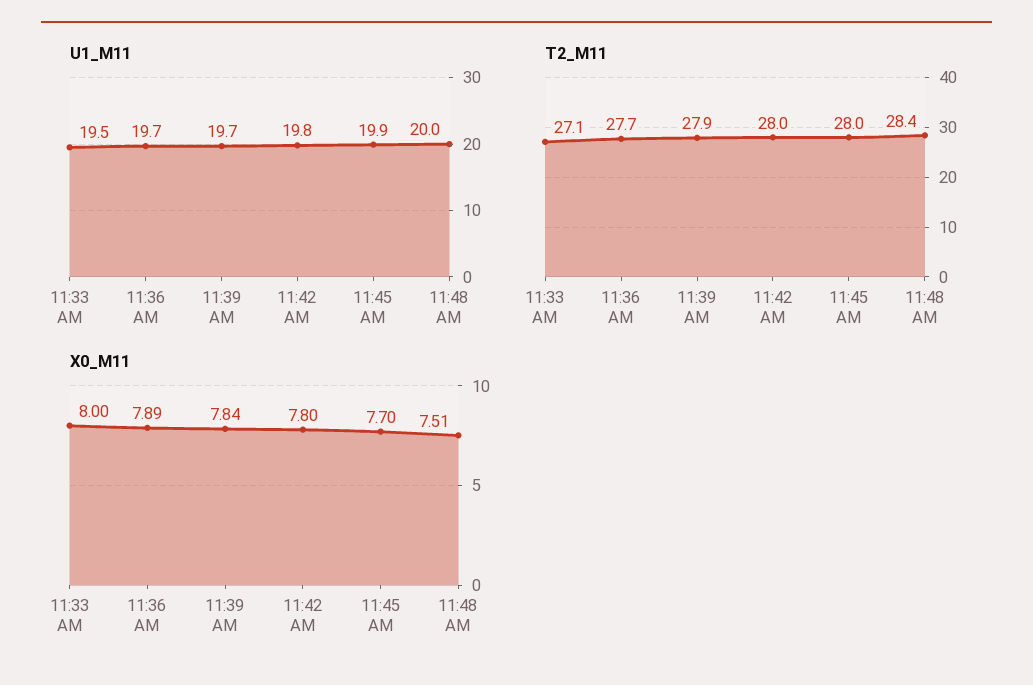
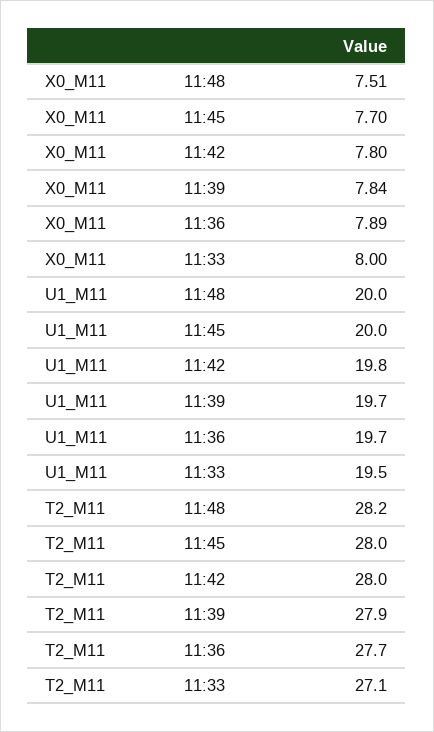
  {
    "U1_M11": {
      "11:33 AM": 19.5,
      "11:36 AM": 19.7,
      "11:39 AM": 19.7,
      "11:42 AM": 19.8,
-     "11:45 AM": 19.9,
+     "11:45 AM": 20,
      "11:48 AM": 20
    },
    "T2_M11": {
      "11:33 AM": 27.1,
      "11:36 AM": 27.7,
      "11:39 AM": 27.9,
      "11:42 AM": 28,
      "11:45 AM": 28,
-     "11:48 AM": 28.4
+     "11:48 AM": 28.2
    },
    "X0_M11": {
      "11:33 AM": 8,
      "11:36 AM": 7.89,
      "11:39 AM": 7.84,
      "11:42 AM": 7.8,
      "11:45 AM": 7.7,
      "11:48 AM": 7.51
    }
  }

